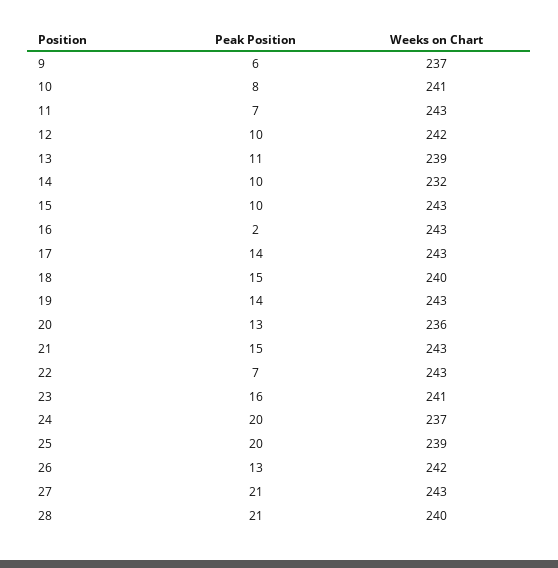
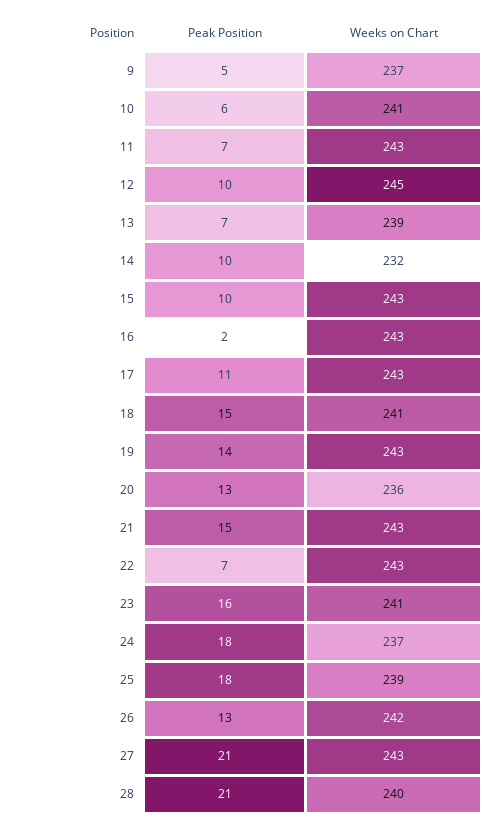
  {
    "Peak Position": {
-     "9": 6,
+     "9": 5,
-     "10": 8,
+     "10": 6,
      "11": 7,
      "12": 10,
-     "13": 11,
+     "13": 7,
      "14": 10,
      "15": 10,
      "16": 2,
-     "17": 14,
+     "17": 11,
      "18": 15,
      "19": 14,
      "20": 13,
      "21": 15,
      "22": 7,
      "23": 16,
-     "24": 20,
+     "24": 18,
-     "25": 20,
+     "25": 18,
      "26": 13,
      "27": 21,
      "28": 21
    },
    "Weeks on Chart": {
      "9": 237,
      "10": 241,
      "11": 243,
-     "12": 242,
+     "12": 245,
      "13": 239,
      "14": 232,
      "15": 243,
      "16": 243,
      "17": 243,
-     "18": 240,
+     "18": 241,
      "19": 243,
      "20": 236,
      "21": 243,
      "22": 243,
      "23": 241,
      "24": 237,
      "25": 239,
      "26": 242,
      "27": 243,
      "28": 240
    }
  }

